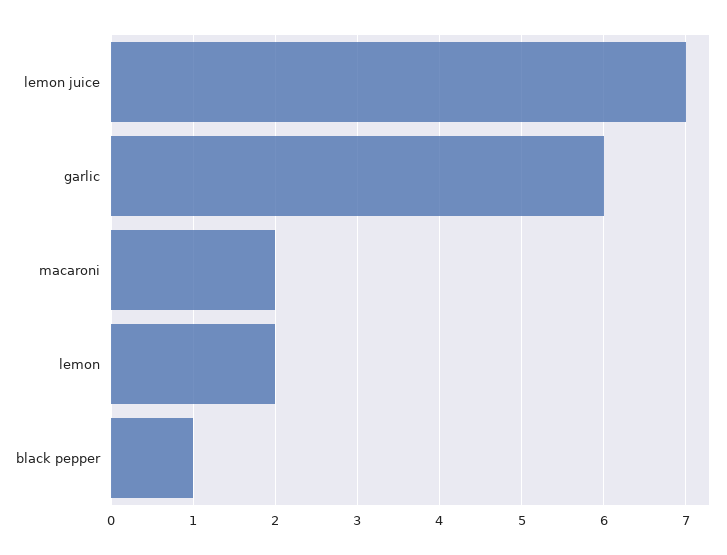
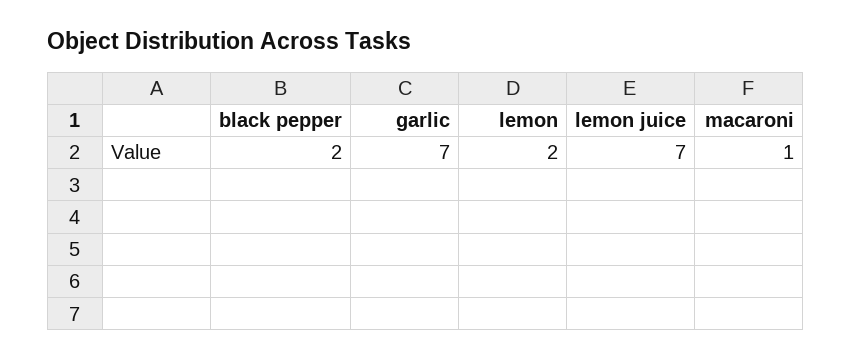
  {
    "lemon juice": 7,
-   "garlic": 6,
+   "garlic": 7,
-   "macaroni": 2,
+   "macaroni": 1,
    "lemon": 2,
-   "black pepper": 1
+   "black pepper": 2
  }

